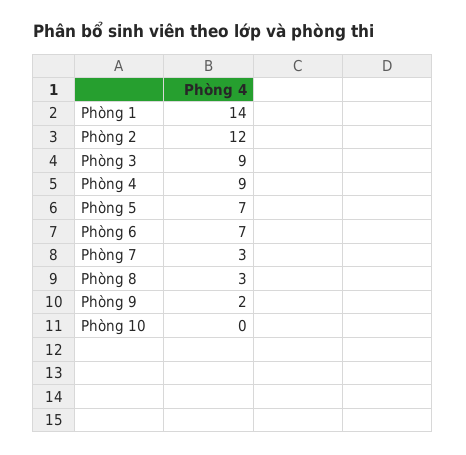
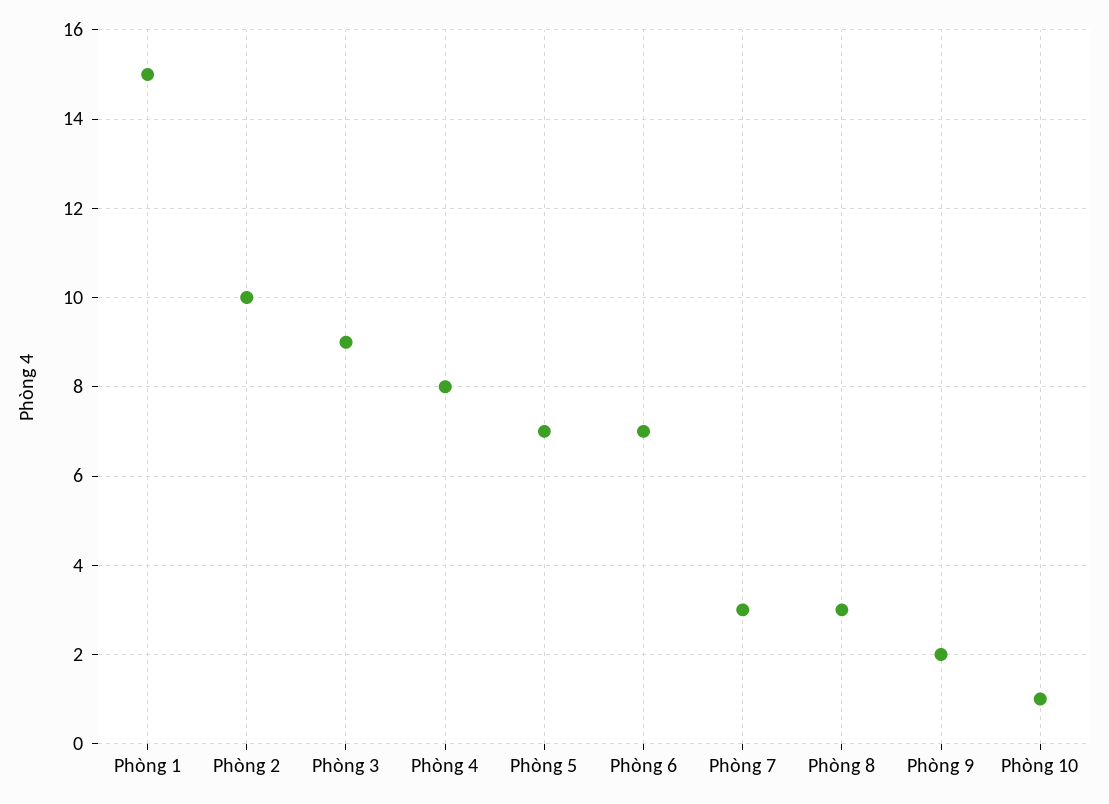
  {
-   "Phòng 1": 14,
+   "Phòng 1": 15,
-   "Phòng 2": 12,
+   "Phòng 2": 10,
    "Phòng 3": 9,
-   "Phòng 4": 9,
+   "Phòng 4": 8,
    "Phòng 5": 7,
    "Phòng 6": 7,
    "Phòng 7": 3,
    "Phòng 8": 3,
    "Phòng 9": 2,
-   "Phòng 10": 0
+   "Phòng 10": 1
  }

